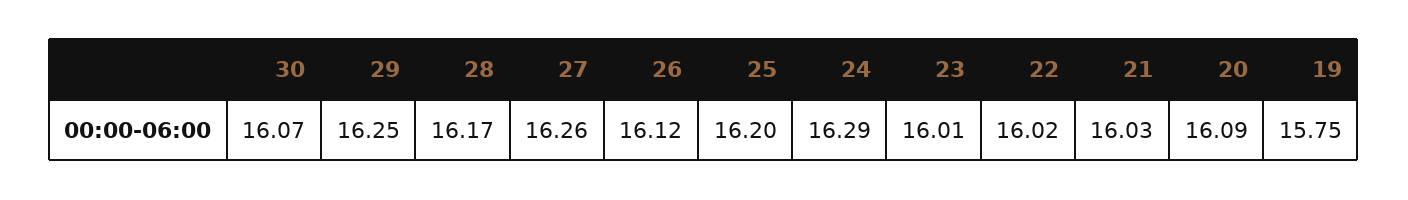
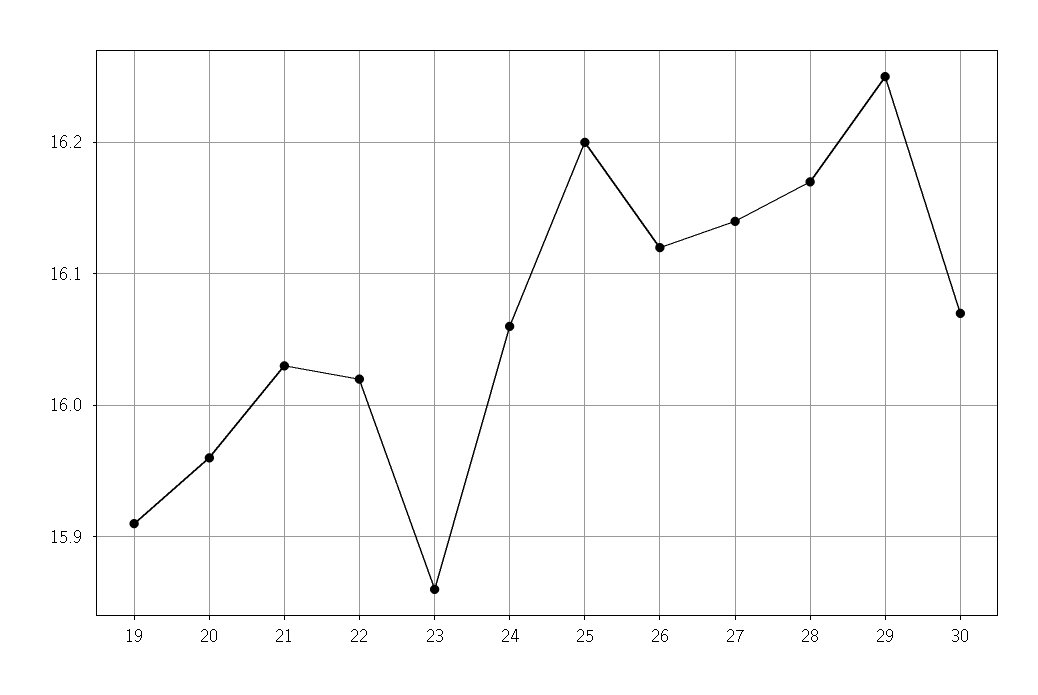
  {
    "30": 16.07,
    "29": 16.25,
    "28": 16.17,
-   "27": 16.26,
+   "27": 16.14,
    "26": 16.12,
    "25": 16.2,
-   "24": 16.29,
+   "24": 16.06,
-   "23": 16.01,
+   "23": 15.86,
    "22": 16.02,
    "21": 16.03,
-   "20": 16.09,
+   "20": 15.96,
-   "19": 15.75
+   "19": 15.91
  }

